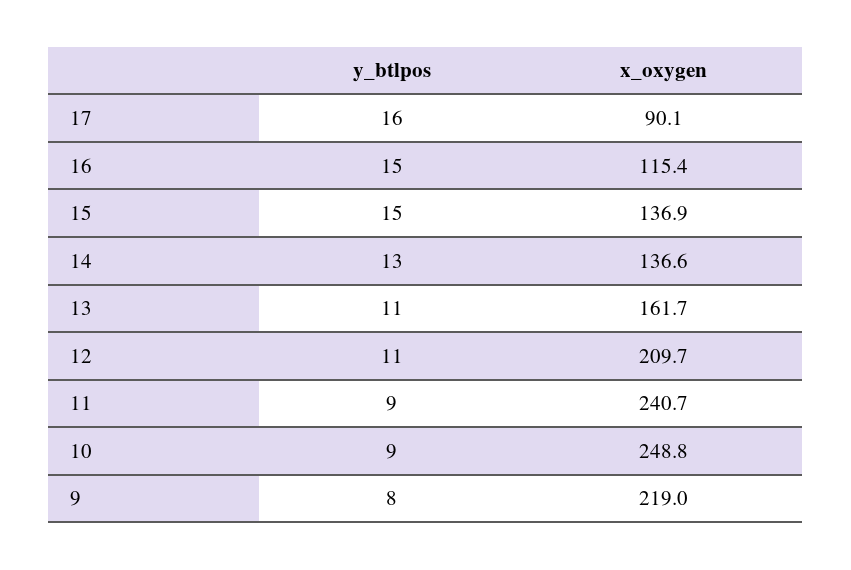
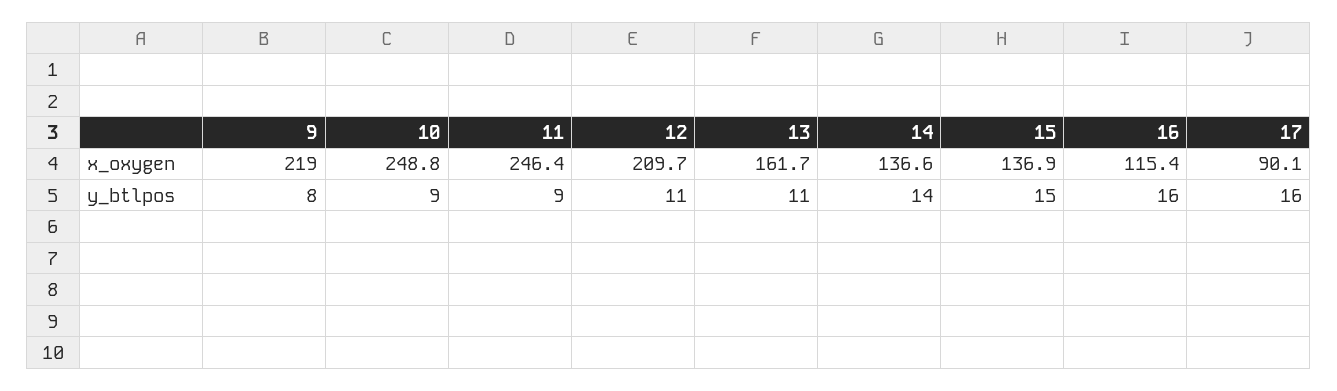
  {
    "y_btlpos": {
      "17": 16,
-     "16": 15,
+     "16": 16,
      "15": 15,
-     "14": 13,
+     "14": 14,
      "13": 11,
      "12": 11,
      "11": 9,
      "10": 9,
      "9": 8
    },
    "x_oxygen": {
      "17": 90.1,
      "16": 115.4,
      "15": 136.9,
      "14": 136.6,
      "13": 161.7,
      "12": 209.7,
-     "11": 240.7,
+     "11": 246.4,
      "10": 248.8,
      "9": 219
    }
  }

